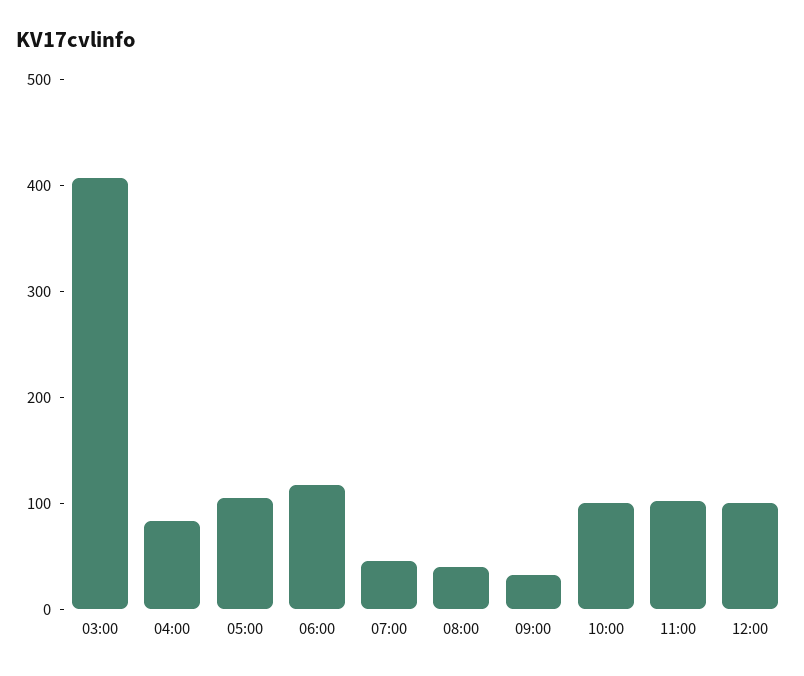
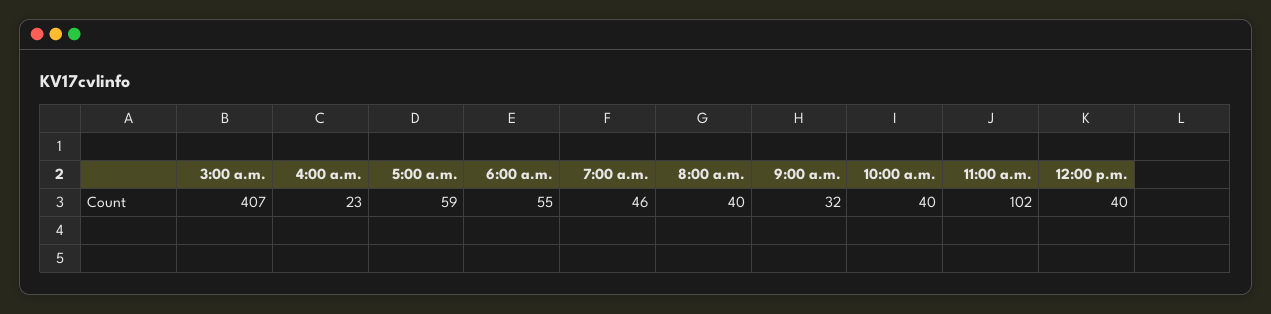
  {
    "03:00": 407,
-   "04:00": 80,
+   "04:00": 23,
-   "05:00": 100,
+   "05:00": 59,
-   "06:00": 120,
+   "06:00": 55,
    "07:00": 46,
    "08:00": 40,
    "09:00": 32,
-   "10:00": 100,
+   "10:00": 40,
    "11:00": 102,
-   "12:00": 100
+   "12:00": 40
  }

